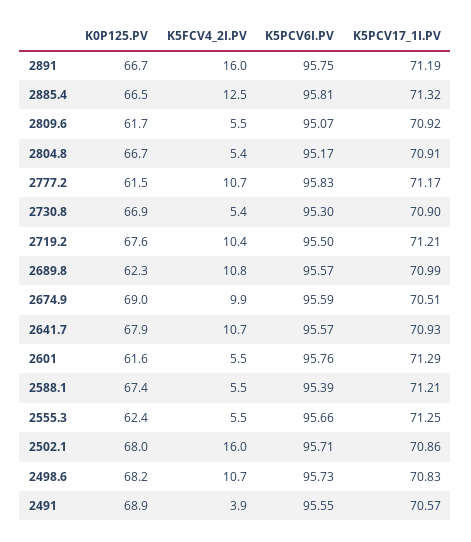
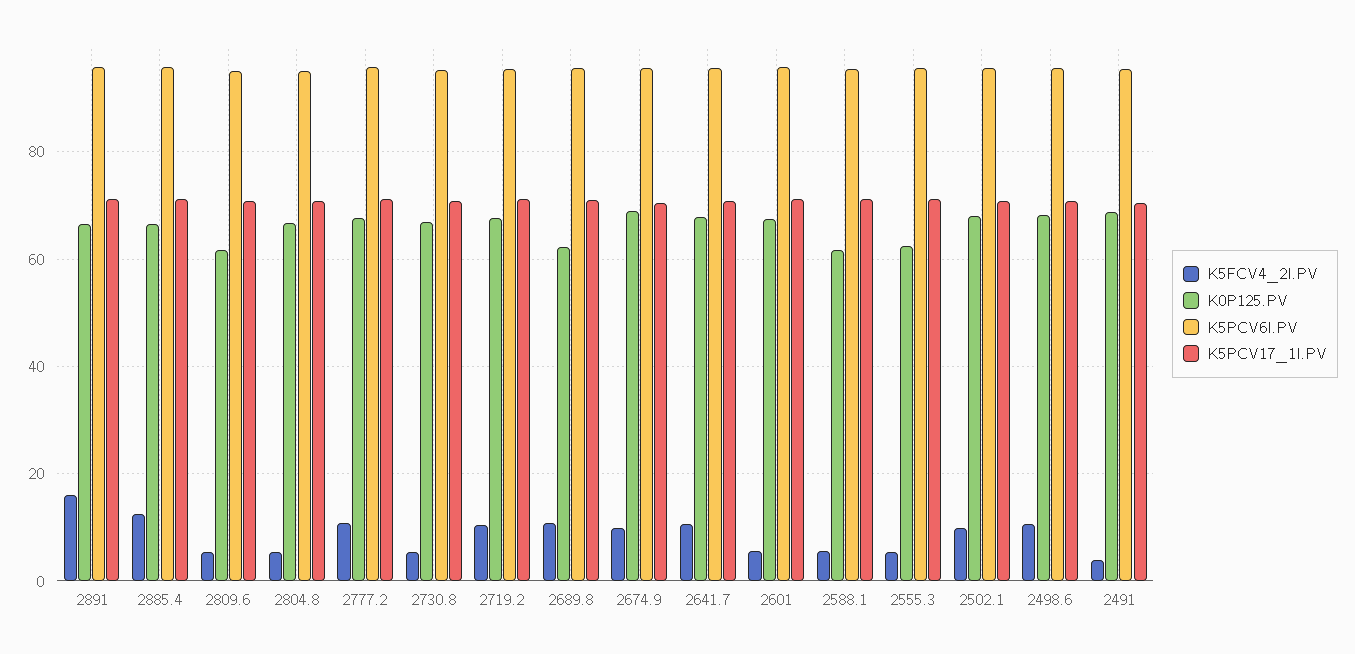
  {
    "K0P125.PV": {
      "2891": 66.7,
      "2885.4": 66.5,
      "2809.6": 61.7,
      "2804.8": 66.7,
-     "2777.2": 61.5,
+     "2777.2": 68,
      "2730.8": 66.9,
      "2719.2": 67.6,
      "2689.8": 62.3,
      "2674.9": 69,
      "2641.7": 67.9,
-     "2601": 61.6,
+     "2601": 68,
-     "2588.1": 67.4,
+     "2588.1": 62,
      "2555.3": 62.4,
      "2502.1": 68,
      "2498.6": 68.2,
      "2491": 68.9
    },
    "K5FCV4_2I.PV": {
      "2891": 16,
      "2885.4": 12.5,
      "2809.6": 5.5,
      "2804.8": 5.4,
      "2777.2": 10.7,
      "2730.8": 5.4,
      "2719.2": 10.4,
      "2689.8": 10.8,
      "2674.9": 9.9,
      "2641.7": 10.7,
      "2601": 5.5,
      "2588.1": 5.5,
      "2555.3": 5.5,
-     "2502.1": 16,
+     "2502.1": 10,
      "2498.6": 10.7,
      "2491": 3.9
    },
    "K5PCV6I.PV": {
      "2891": 95.75,
      "2885.4": 95.81,
      "2809.6": 95.07,
      "2804.8": 95.17,
      "2777.2": 95.83,
      "2730.8": 95.3,
      "2719.2": 95.5,
      "2689.8": 95.57,
      "2674.9": 95.59,
      "2641.7": 95.57,
      "2601": 95.76,
      "2588.1": 95.39,
      "2555.3": 95.66,
      "2502.1": 95.71,
      "2498.6": 95.73,
      "2491": 95.55
    },
    "K5PCV17_1I.PV": {
      "2891": 71.19,
      "2885.4": 71.32,
      "2809.6": 70.92,
      "2804.8": 70.91,
      "2777.2": 71.17,
      "2730.8": 70.9,
      "2719.2": 71.21,
      "2689.8": 70.99,
      "2674.9": 70.51,
      "2641.7": 70.93,
      "2601": 71.29,
      "2588.1": 71.21,
      "2555.3": 71.25,
      "2502.1": 70.86,
      "2498.6": 70.83,
      "2491": 70.57
    }
  }

